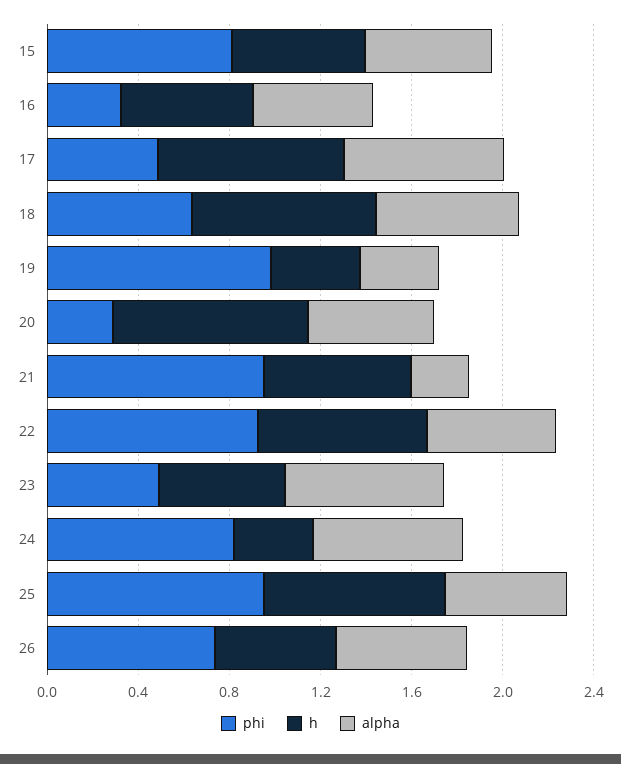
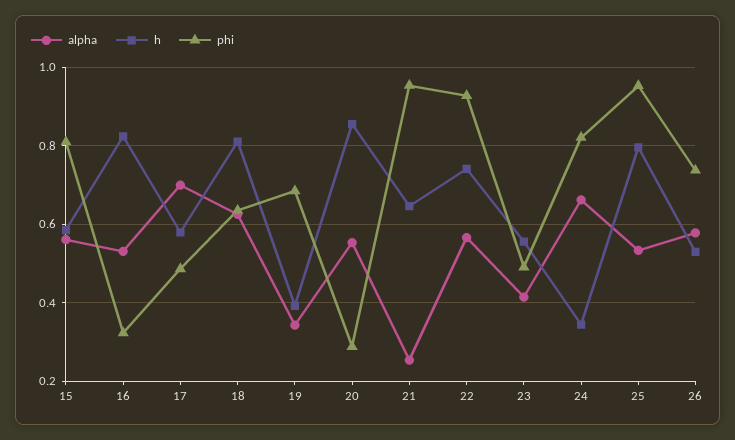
  {
    "phi": {
      "15": 0.8,
      "16": 0.32,
      "17": 0.48,
      "18": 0.64,
-     "19": 1,
+     "19": 0.68,
      "20": 0.28,
      "21": 0.96,
      "22": 0.92,
      "23": 0.5,
      "24": 0.82,
      "25": 0.96,
      "26": 0.74
    },
    "h": {
      "15": 0.58,
-     "16": 0.6,
+     "16": 0.82,
-     "17": 0.8,
+     "17": 0.58,
      "18": 0.82,
      "19": 0.4,
      "20": 0.86,
      "21": 0.64,
      "22": 0.74,
      "23": 0.56,
      "24": 0.34,
      "25": 0.8,
      "26": 0.52
    },
    "alpha": {
      "15": 0.56,
      "16": 0.54,
      "17": 0.7,
      "18": 0.62,
      "19": 0.34,
      "20": 0.56,
      "21": 0.26,
      "22": 0.56,
-     "23": 0.7,
+     "23": 0.42,
      "24": 0.66,
      "25": 0.54,
      "26": 0.58
    }
  }

